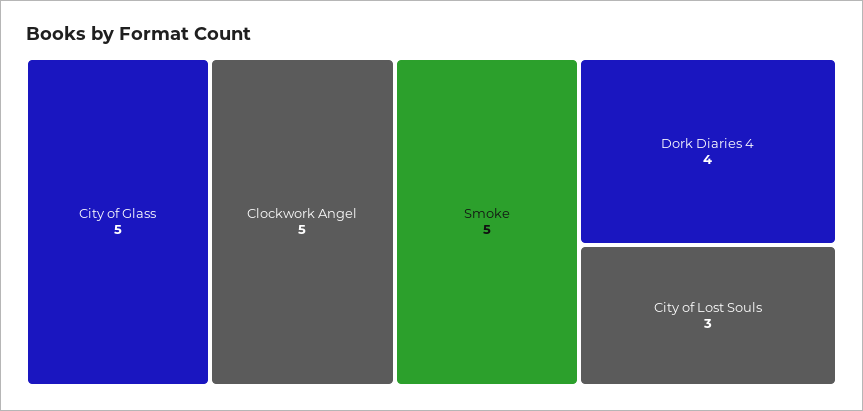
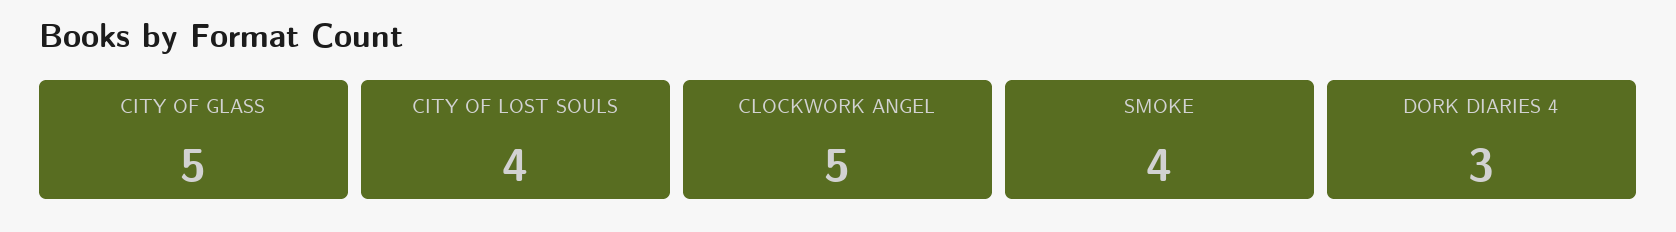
  {
    "City of Glass": 5,
    "Clockwork Angel": 5,
-   "Smoke": 5,
+   "Smoke": 4,
-   "Dork Diaries 4": 4,
+   "Dork Diaries 4": 3,
-   "City of Lost Souls": 3
+   "City of Lost Souls": 4
  }

